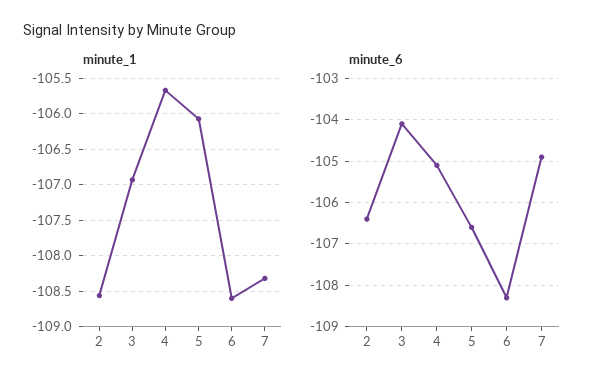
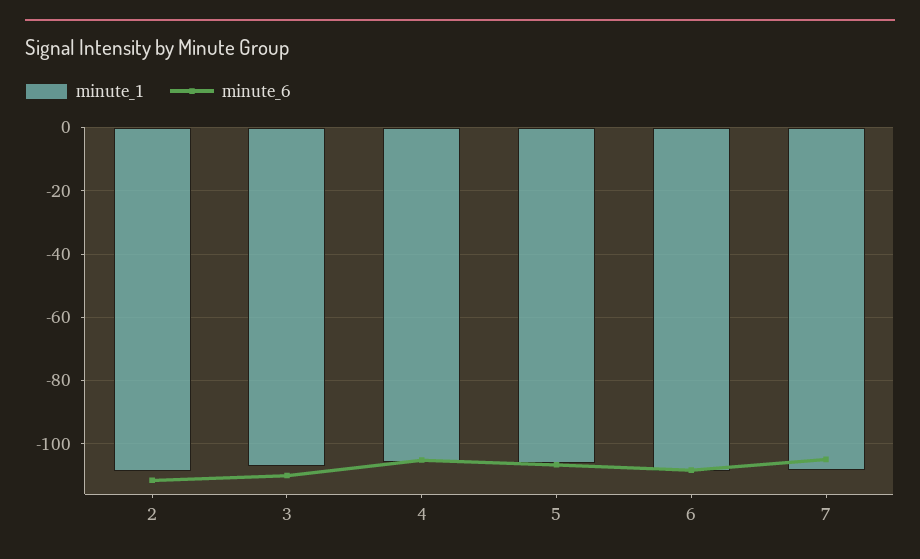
  {
    "minute_1": {
      "2": -108.6,
      "3": -106.9,
      "4": -105.7,
      "5": -106.1,
      "6": -108.6,
      "7": -108.3
    },
    "minute_6": {
-     "2": -106.5,
+     "2": -112,
-     "3": -104,
+     "3": -110,
      "4": -105,
      "5": -106.5,
      "6": -108.5,
      "7": -105
    }
  }

